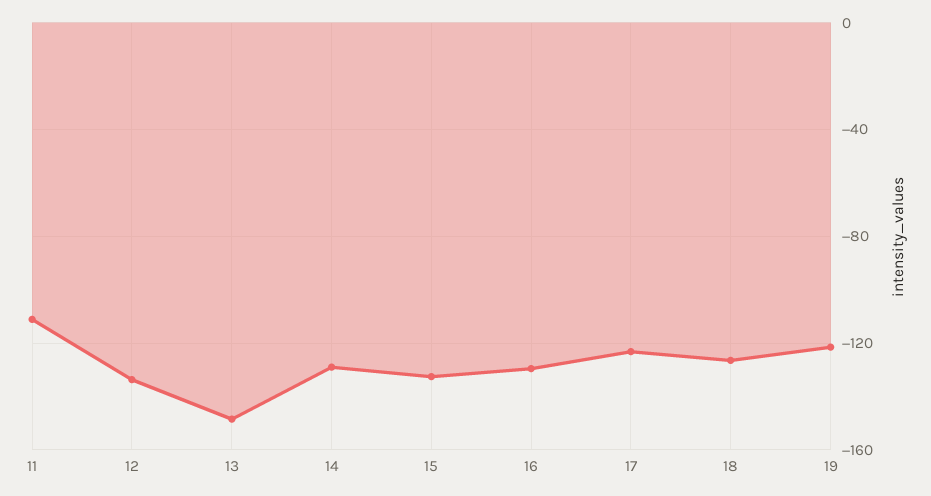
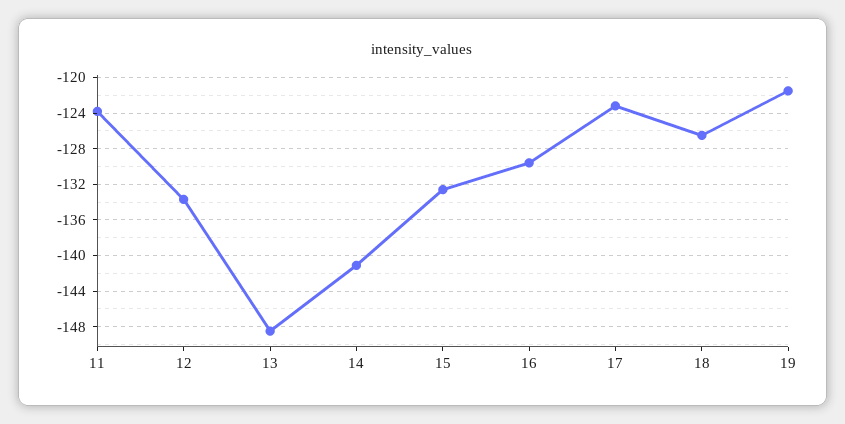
  {
-   "11": -110,
+   "11": -124,
    "12": -134,
    "13": -149,
-   "14": -130,
+   "14": -141,
    "15": -133,
    "16": -130,
    "17": -123,
    "18": -127,
    "19": -122
  }

